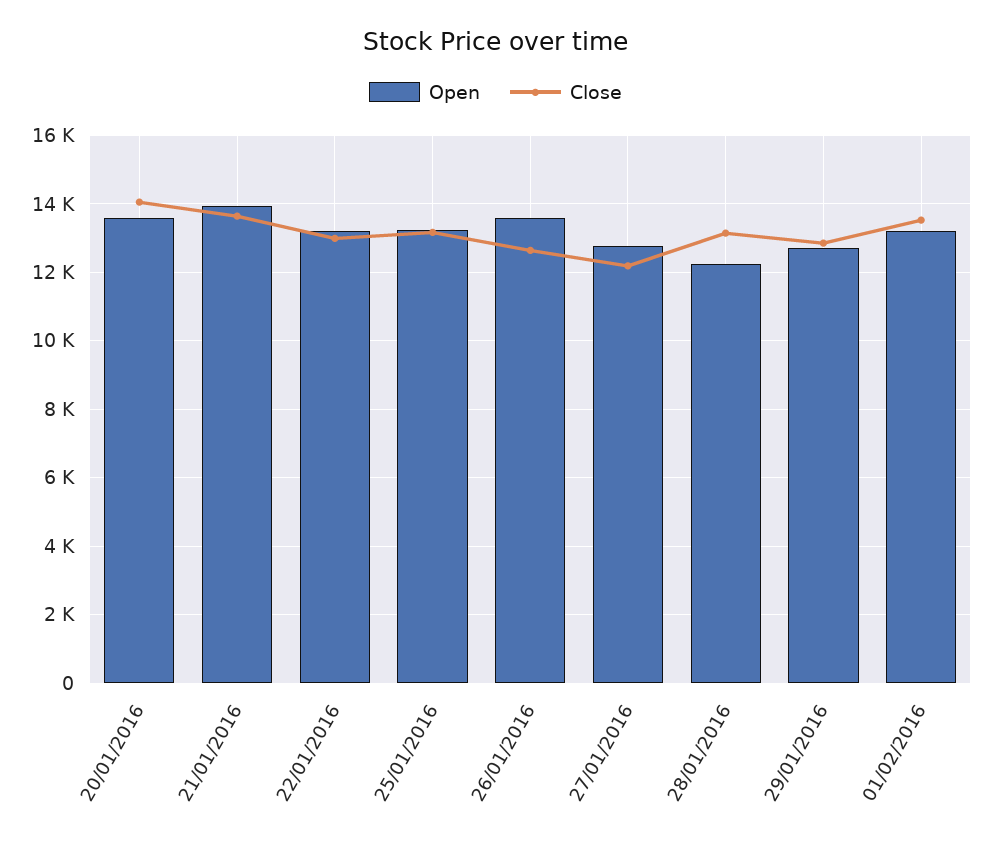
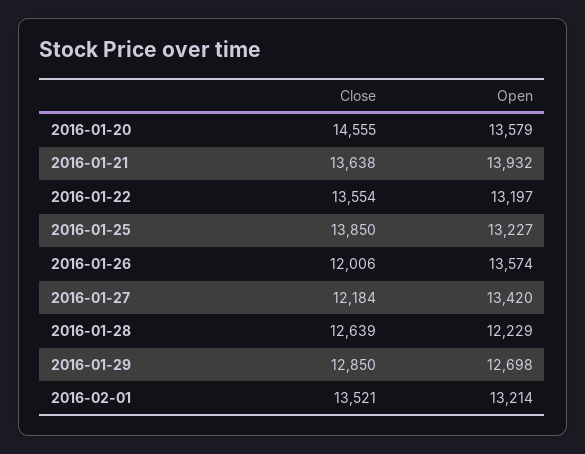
  {
    "Open": {
      "20/01/2016": 13579,
      "21/01/2016": 13932,
      "22/01/2016": 13197,
      "25/01/2016": 13227,
      "26/01/2016": 13574,
-     "27/01/2016": 12800,
+     "27/01/2016": 13420,
      "28/01/2016": 12229,
      "29/01/2016": 12698,
      "01/02/2016": 13214
    },
    "Close": {
-     "20/01/2016": 14000,
+     "20/01/2016": 14555,
      "21/01/2016": 13638,
-     "22/01/2016": 13000,
+     "22/01/2016": 13554,
-     "25/01/2016": 13200,
+     "25/01/2016": 13850,
-     "26/01/2016": 12600,
+     "26/01/2016": 12006,
      "27/01/2016": 12184,
-     "28/01/2016": 13200,
+     "28/01/2016": 12639,
      "29/01/2016": 12850,
      "01/02/2016": 13521
    }
  }

